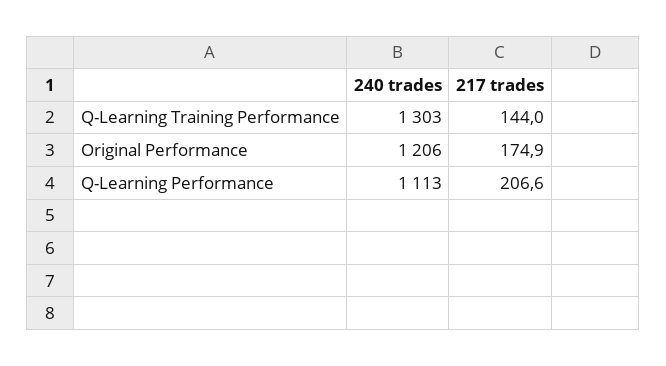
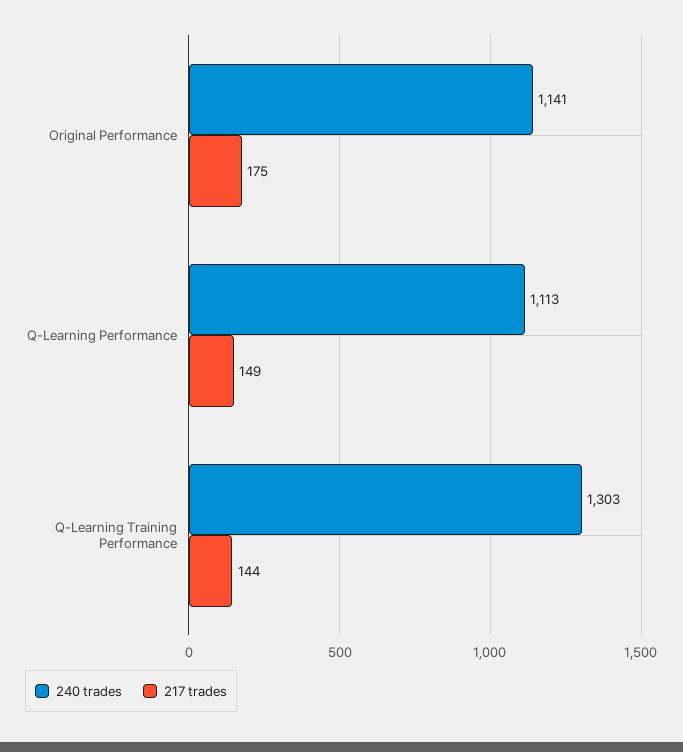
  {
    "240 trades": {
      "Q-Learning Training Performance": 1303,
-     "Original Performance": 1206,
+     "Original Performance": 1141,
      "Q-Learning Performance": 1113
    },
    "217 trades": {
      "Q-Learning Training Performance": 144,
      "Original Performance": 174.9,
-     "Q-Learning Performance": 206.6
+     "Q-Learning Performance": 149
    }
  }

